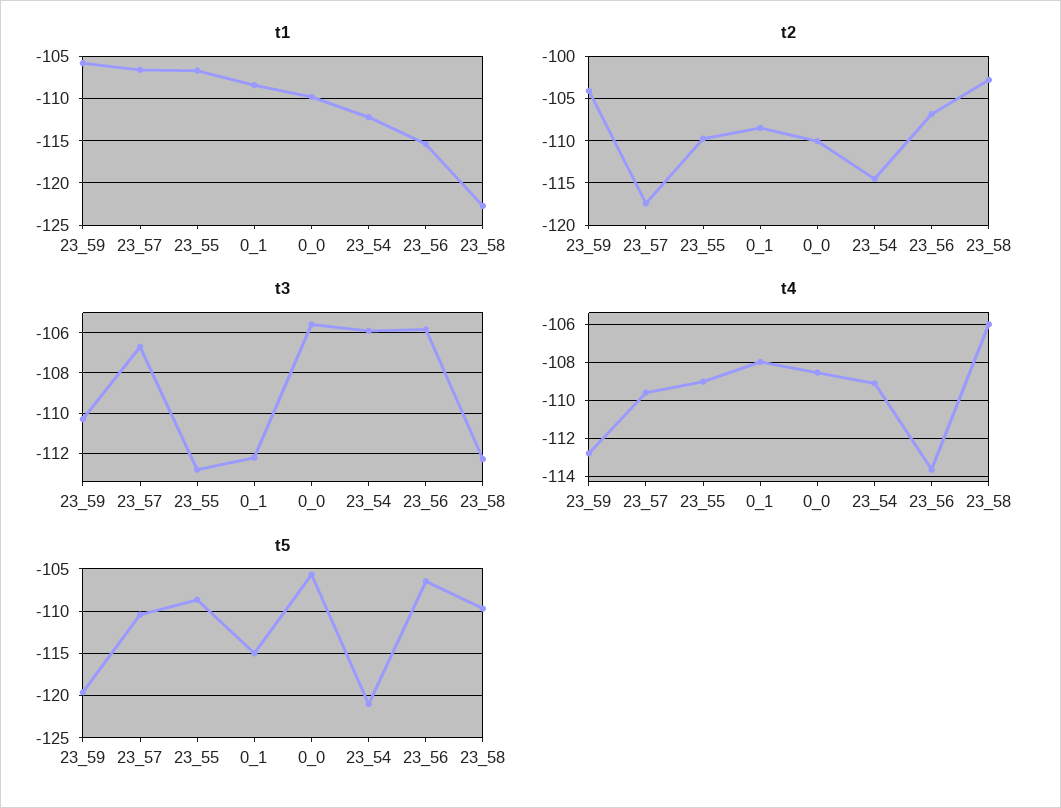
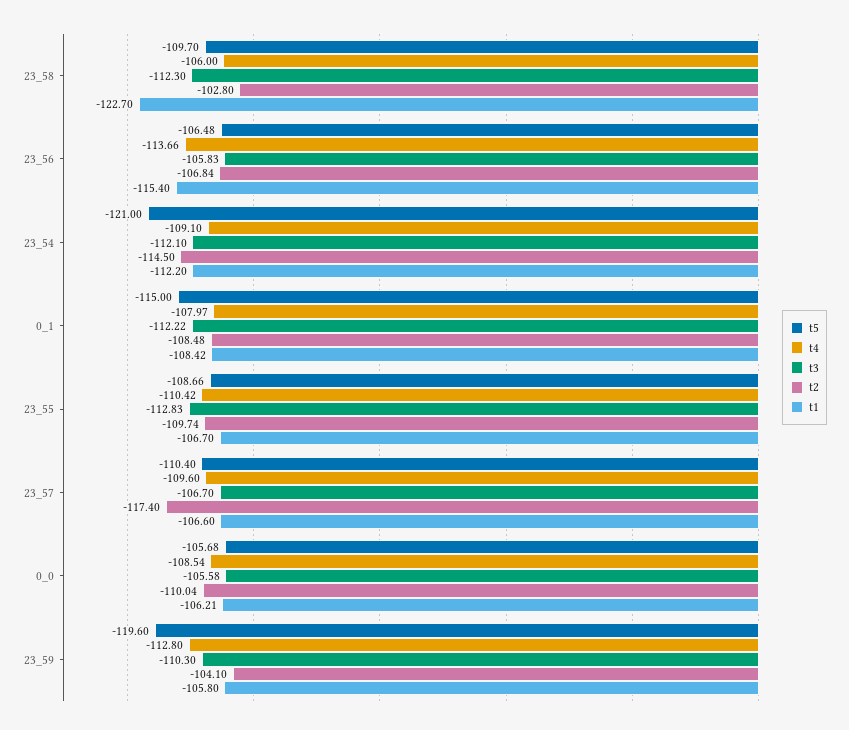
  {
    "t1": {
      "23_59": -105.8,
      "23_57": -106.6,
      "23_55": -106.7,
      "0_1": -108.42,
-     "0_0": -110,
+     "0_0": -106.21,
      "23_54": -112.2,
      "23_56": -115.4,
      "23_58": -122.7
    },
    "t2": {
      "23_59": -104.1,
      "23_57": -117.4,
      "23_55": -109.74,
      "0_1": -108.48,
      "0_0": -110.04,
      "23_54": -114.5,
      "23_56": -106.84,
      "23_58": -102.8
    },
    "t3": {
      "23_59": -110.3,
      "23_57": -106.7,
      "23_55": -112.83,
      "0_1": -112.22,
      "0_0": -105.58,
-     "23_54": -106,
+     "23_54": -112.1,
      "23_56": -105.83,
      "23_58": -112.3
    },
    "t4": {
      "23_59": -112.8,
      "23_57": -109.6,
-     "23_55": -109,
+     "23_55": -110.42,
      "0_1": -107.97,
      "0_0": -108.54,
      "23_54": -109.1,
      "23_56": -113.66,
      "23_58": -106
    },
    "t5": {
      "23_59": -119.6,
      "23_57": -110.4,
      "23_55": -108.66,
      "0_1": -115,
      "0_0": -105.68,
      "23_54": -121,
      "23_56": -106.48,
      "23_58": -109.7
    }
  }

